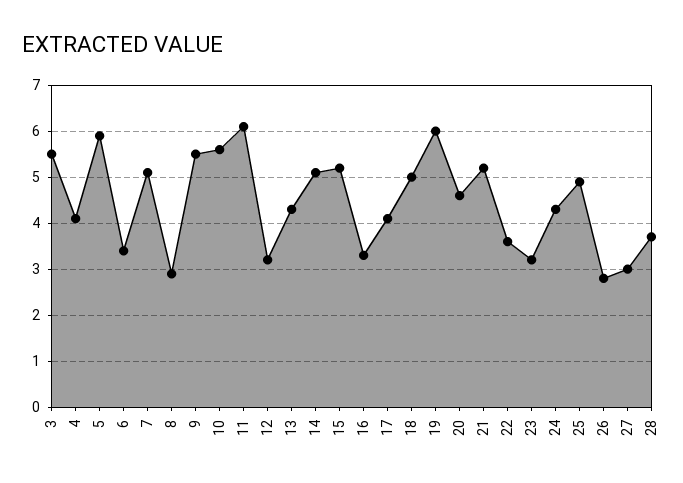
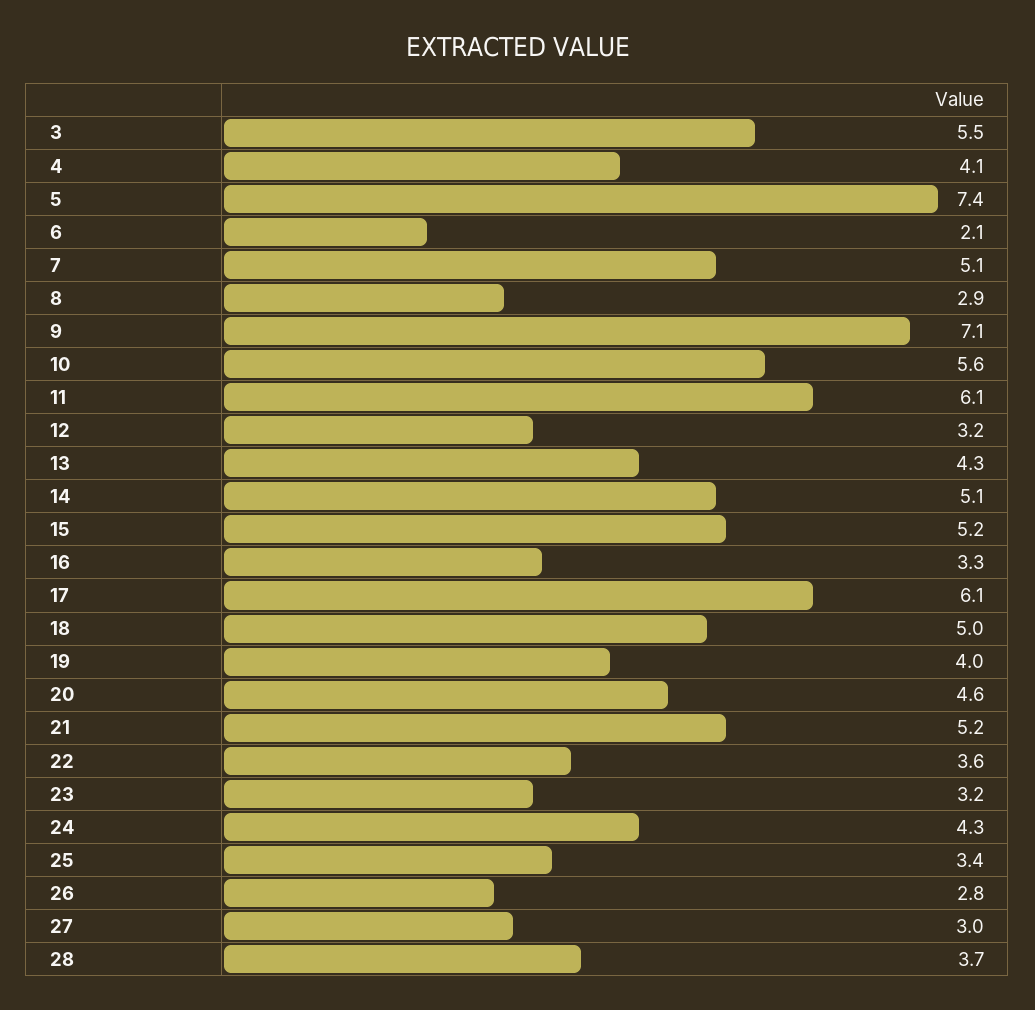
  {
    "3": 5.5,
    "4": 4.1,
-   "5": 6,
+   "5": 7.4,
-   "6": 3.5,
+   "6": 2.1,
    "7": 5.1,
    "8": 2.9,
-   "9": 5.5,
+   "9": 7.1,
    "10": 5.6,
    "11": 6.1,
    "12": 3.2,
    "13": 4.3,
    "14": 5.1,
    "15": 5.2,
    "16": 3.3,
-   "17": 4,
+   "17": 6.1,
    "18": 5,
-   "19": 6,
+   "19": 4,
    "20": 4.6,
    "21": 5.2,
    "22": 3.6,
    "23": 3.2,
    "24": 4.3,
-   "25": 5,
+   "25": 3.4,
    "26": 2.8,
    "27": 3,
    "28": 3.7
  }

